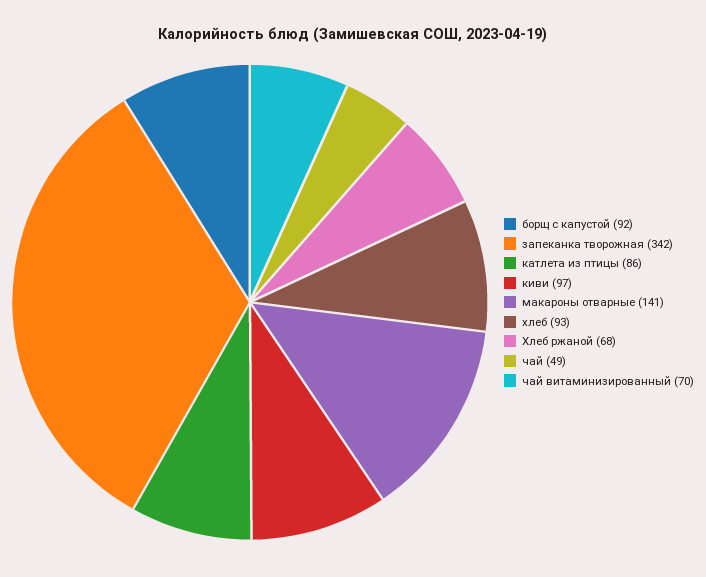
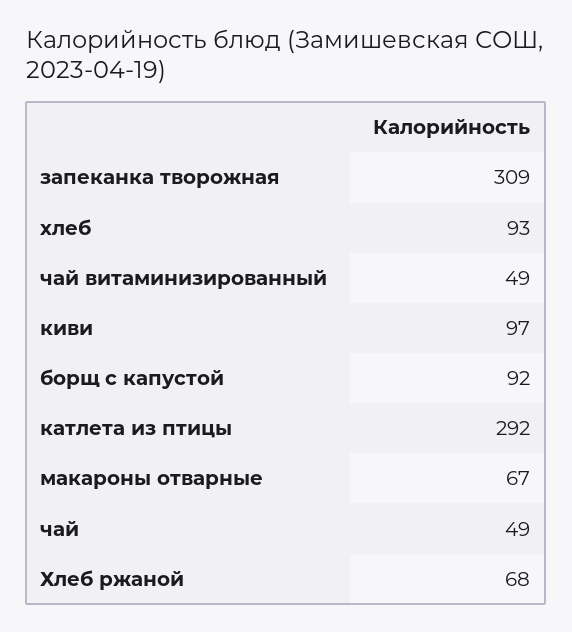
  {
    "борщ с капустой": 92,
-   "запеканка творожная": 342,
+   "запеканка творожная": 309,
-   "катлета из птицы": 86,
+   "катлета из птицы": 292,
    "киви": 97,
-   "макароны отварные": 141,
+   "макароны отварные": 67,
    "хлеб": 93,
    "Хлеб ржаной": 68,
    "чай": 49,
-   "чай витаминизированный": 70
+   "чай витаминизированный": 49
  }

